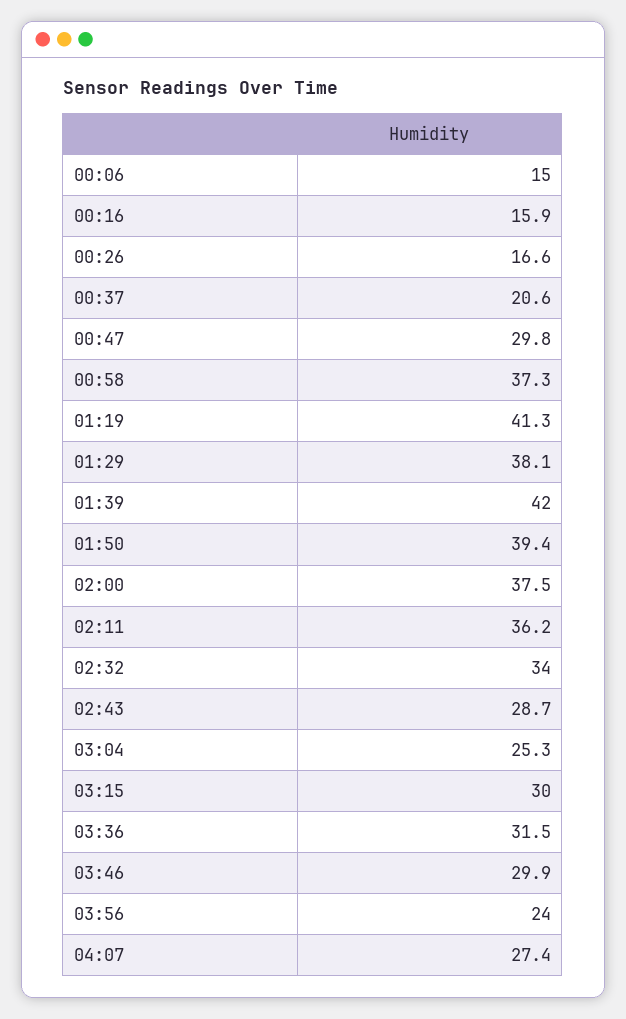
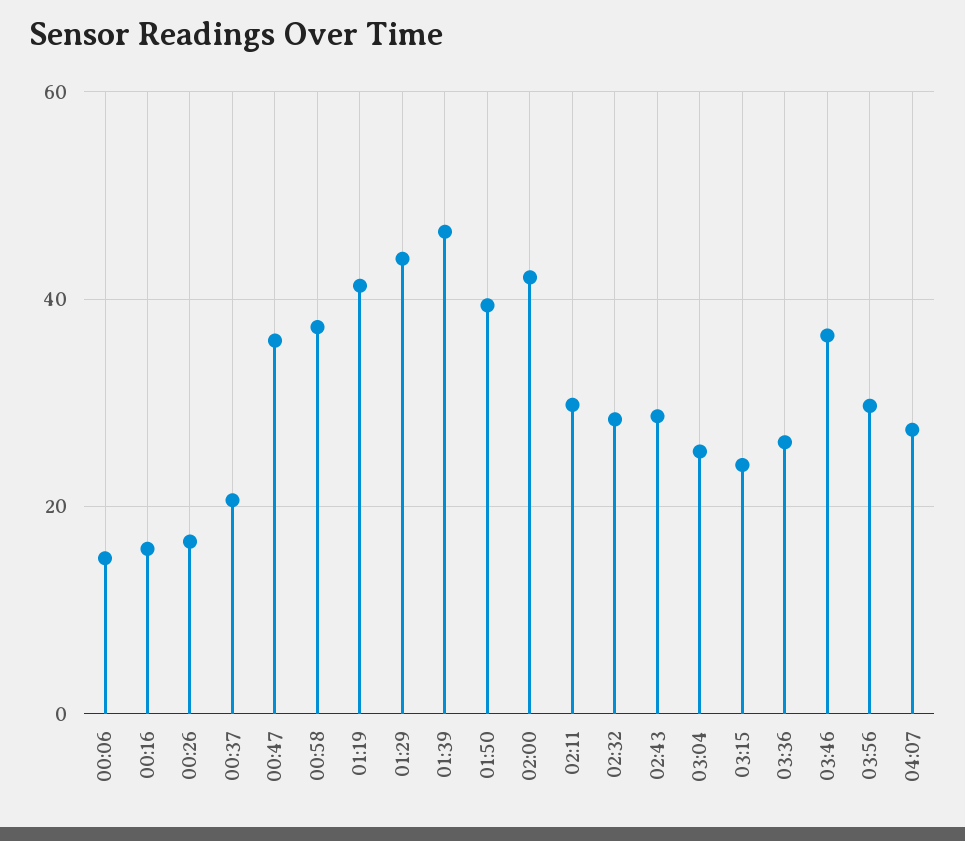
  {
    "00:06": 15,
    "00:16": 15.9,
    "00:26": 16.6,
    "00:37": 20.6,
-   "00:47": 29.8,
+   "00:47": 36,
    "00:58": 37.3,
    "01:19": 41.3,
-   "01:29": 38.1,
+   "01:29": 44,
-   "01:39": 42,
+   "01:39": 46,
    "01:50": 39.4,
-   "02:00": 37.5,
+   "02:00": 42,
-   "02:11": 36.2,
+   "02:11": 30,
-   "02:32": 34,
+   "02:32": 28,
    "02:43": 28.7,
    "03:04": 25.3,
-   "03:15": 30,
+   "03:15": 24,
-   "03:36": 31.5,
+   "03:36": 26,
-   "03:46": 29.9,
+   "03:46": 36,
-   "03:56": 24,
+   "03:56": 30,
    "04:07": 27.4
  }

